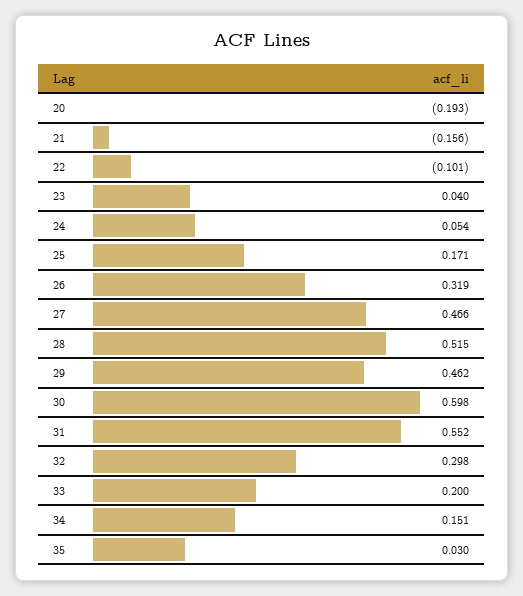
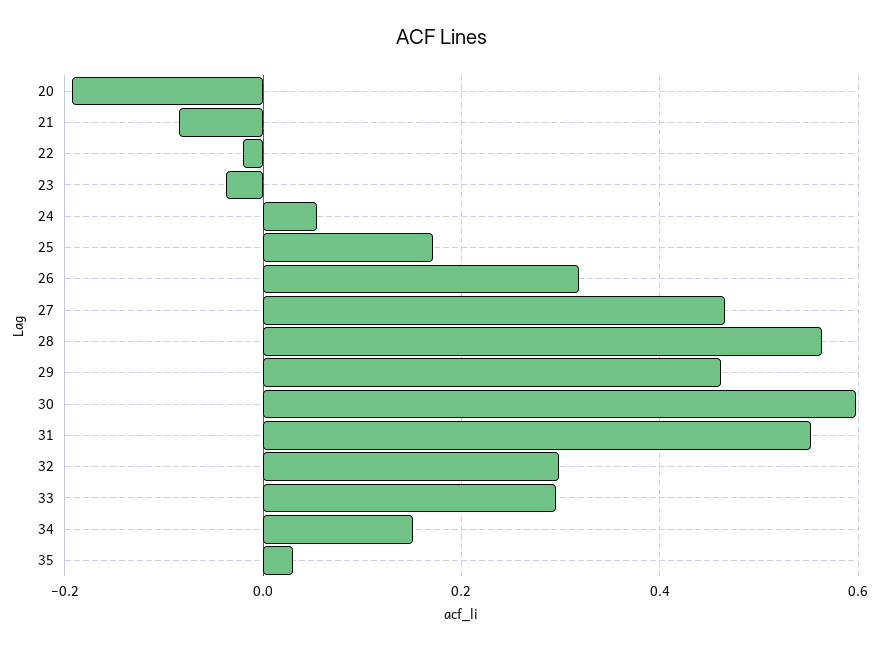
  {
    "20": -0.193,
-   "21": -0.156,
+   "21": -0.08,
-   "22": -0.101,
+   "22": -0.02,
-   "23": 0.04,
+   "23": -0.04,
    "24": 0.054,
    "25": 0.171,
    "26": 0.319,
    "27": 0.466,
-   "28": 0.515,
+   "28": 0.56,
    "29": 0.462,
    "30": 0.598,
    "31": 0.552,
    "32": 0.298,
-   "33": 0.2,
+   "33": 0.3,
    "34": 0.151,
    "35": 0.03
  }

